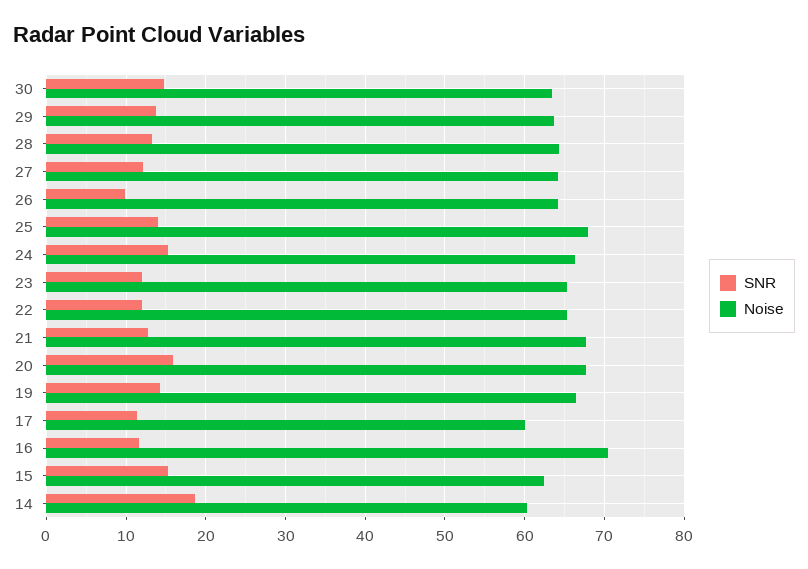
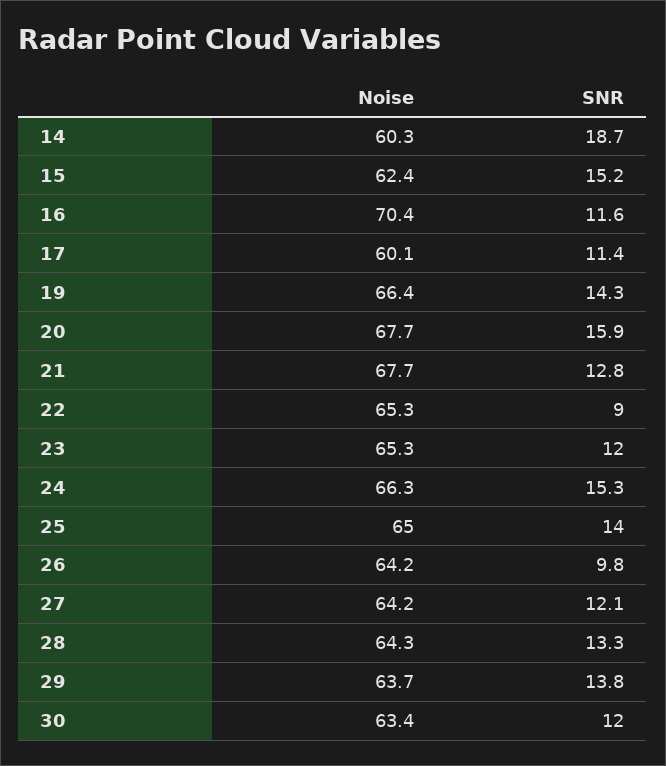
  {
    "SNR": {
-     "30": 15,
+     "30": 12,
      "29": 13.8,
      "28": 13.3,
      "27": 12.1,
      "26": 9.8,
      "25": 14,
      "24": 15.3,
      "23": 12,
-     "22": 12,
+     "22": 9,
      "21": 12.8,
      "20": 15.9,
      "19": 14.3,
      "17": 11.4,
      "16": 11.6,
      "15": 15.2,
      "14": 18.7
    },
    "Noise": {
      "30": 63.4,
      "29": 63.7,
      "28": 64.3,
      "27": 64.2,
      "26": 64.2,
-     "25": 68,
+     "25": 65,
      "24": 66.3,
      "23": 65.3,
      "22": 65.3,
      "21": 67.7,
      "20": 67.7,
      "19": 66.4,
      "17": 60.1,
      "16": 70.4,
      "15": 62.4,
      "14": 60.3
    }
  }

